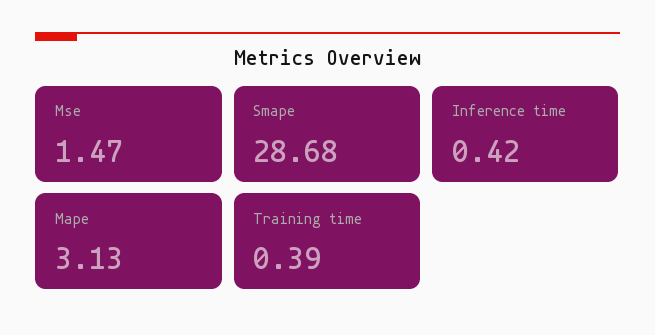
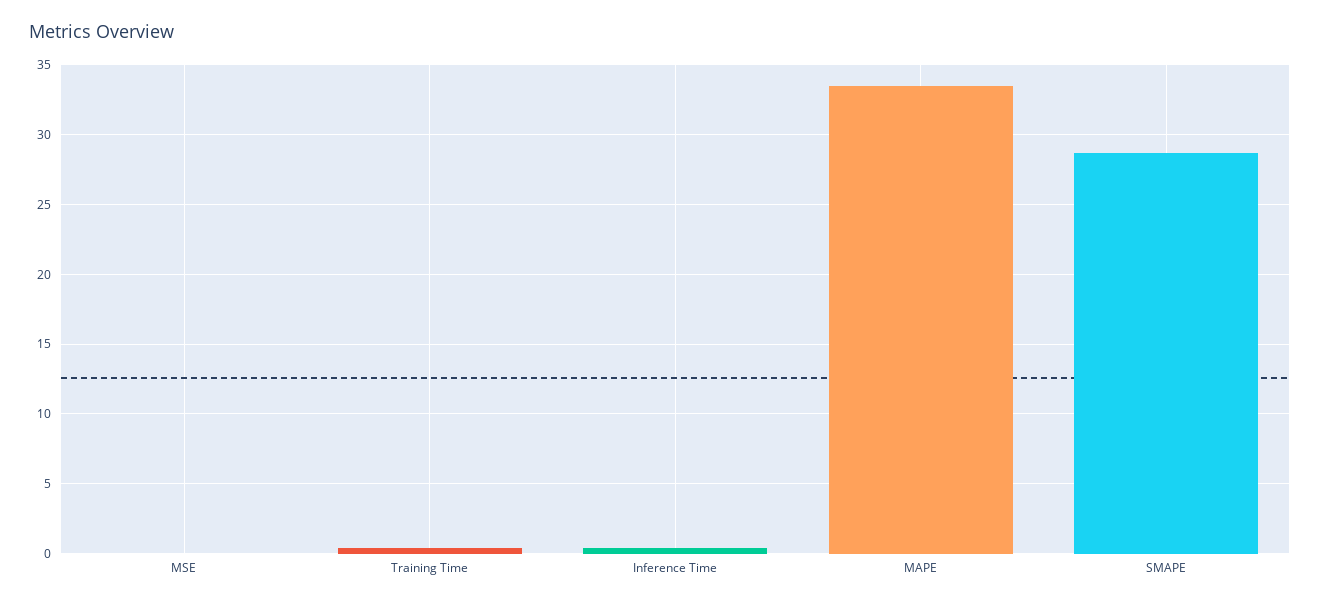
  {
-   "Mse": 1.47,
+   "Mse": 0,
    "Smape": 28.68,
    "Inference time": 0.42,
-   "Mape": 3.13,
+   "Mape": 33.5,
    "Training time": 0.39
  }

